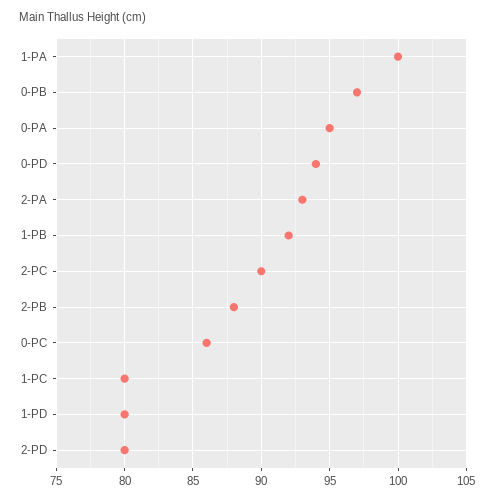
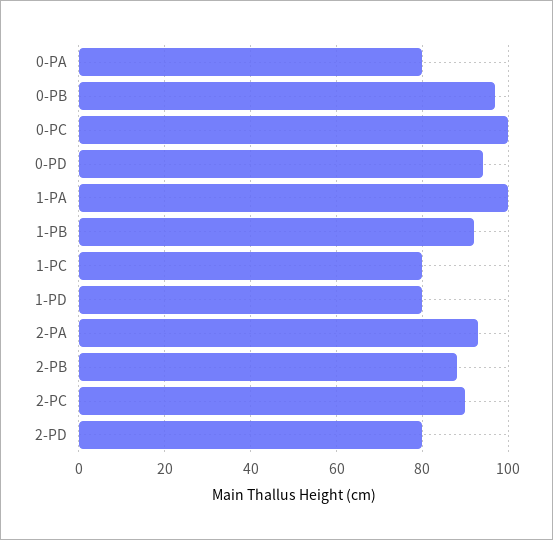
  {
    "1-PA": 100,
    "0-PB": 97,
-   "0-PA": 95,
+   "0-PA": 80,
    "0-PD": 94,
    "2-PA": 93,
    "1-PB": 92,
    "2-PC": 90,
    "2-PB": 88,
-   "0-PC": 86,
+   "0-PC": 100,
    "1-PC": 80,
    "1-PD": 80,
    "2-PD": 80
  }

